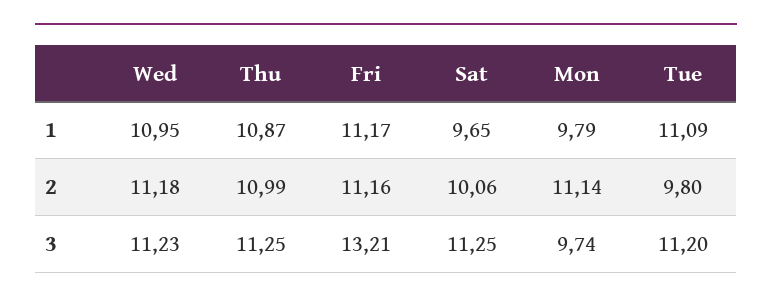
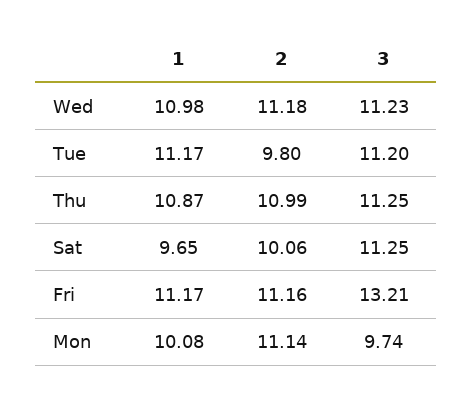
  {
    "Wed": {
-     "1": 10.95,
+     "1": 10.98,
      "2": 11.18,
      "3": 11.23
    },
    "Thu": {
      "1": 10.87,
      "2": 10.99,
      "3": 11.25
    },
    "Fri": {
      "1": 11.17,
      "2": 11.16,
      "3": 13.21
    },
    "Sat": {
      "1": 9.65,
      "2": 10.06,
      "3": 11.25
    },
    "Mon": {
-     "1": 9.79,
+     "1": 10.08,
      "2": 11.14,
      "3": 9.74
    },
    "Tue": {
-     "1": 11.09,
+     "1": 11.17,
      "2": 9.8,
      "3": 11.2
    }
  }

